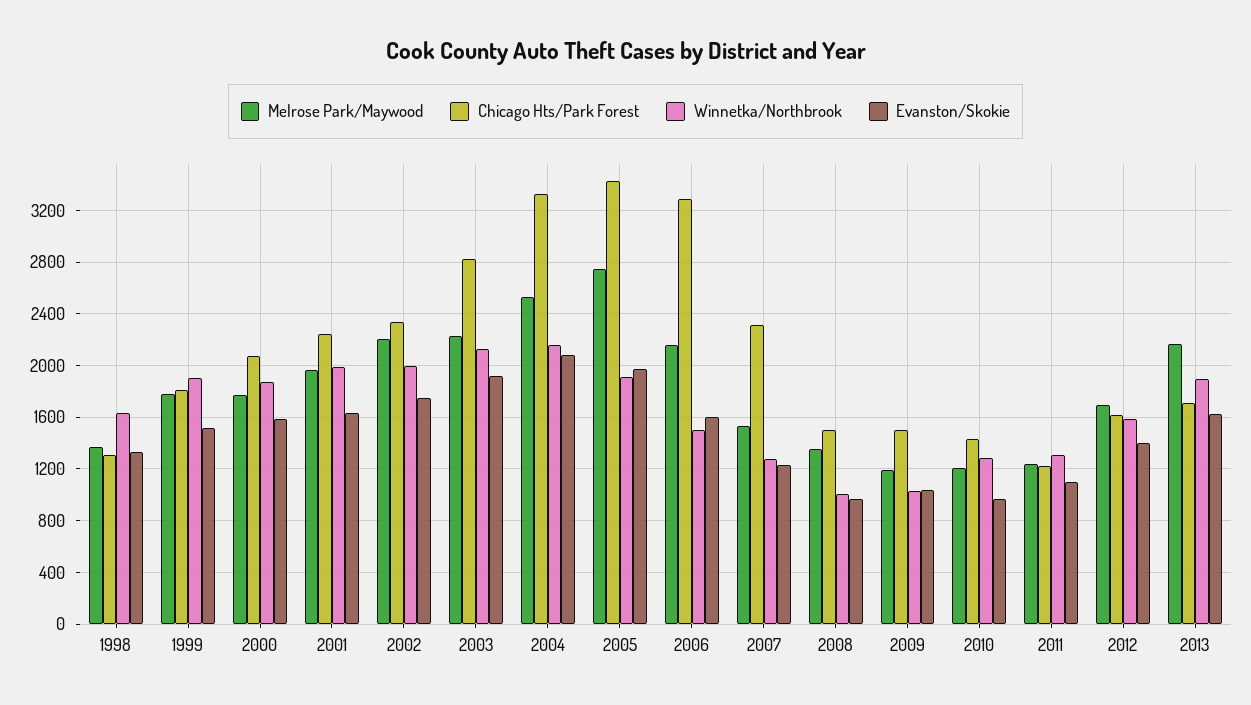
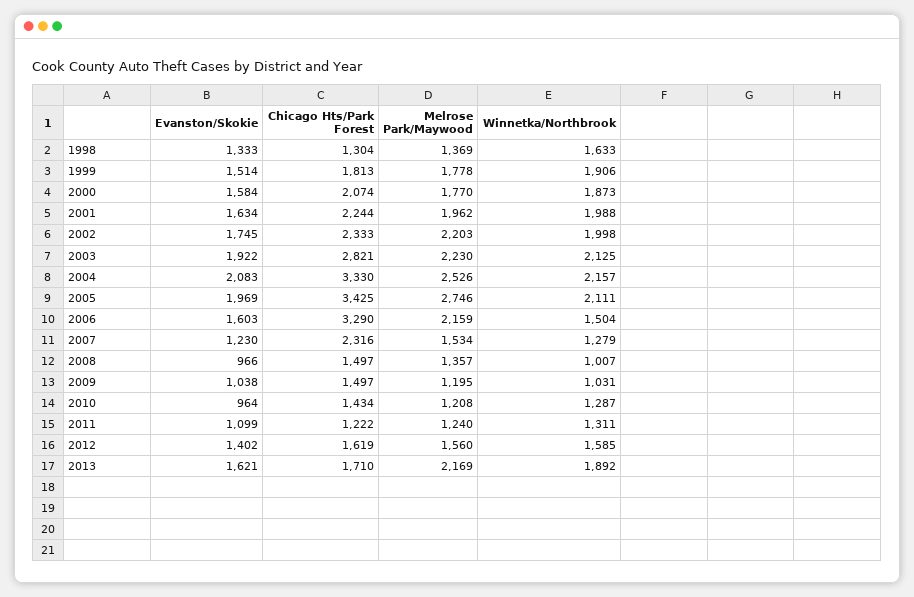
  {
    "Melrose Park/Maywood": {
      "1998": 1369,
      "1999": 1778,
      "2000": 1770,
      "2001": 1962,
      "2002": 2203,
      "2003": 2230,
      "2004": 2526,
      "2005": 2746,
      "2006": 2159,
      "2007": 1534,
      "2008": 1357,
      "2009": 1195,
      "2010": 1208,
      "2011": 1240,
-     "2012": 1700,
+     "2012": 1560,
      "2013": 2169
    },
    "Chicago Hts/Park Forest": {
      "1998": 1304,
      "1999": 1813,
      "2000": 2074,
      "2001": 2244,
      "2002": 2333,
      "2003": 2821,
      "2004": 3330,
      "2005": 3425,
      "2006": 3290,
      "2007": 2316,
      "2008": 1497,
      "2009": 1497,
      "2010": 1434,
      "2011": 1222,
      "2012": 1619,
      "2013": 1710
    },
    "Winnetka/Northbrook": {
      "1998": 1633,
      "1999": 1906,
      "2000": 1873,
      "2001": 1988,
      "2002": 1998,
      "2003": 2125,
      "2004": 2157,
-     "2005": 1900,
+     "2005": 2111,
      "2006": 1504,
      "2007": 1279,
      "2008": 1007,
      "2009": 1031,
      "2010": 1287,
      "2011": 1311,
      "2012": 1585,
      "2013": 1892
    },
    "Evanston/Skokie": {
      "1998": 1333,
      "1999": 1514,
      "2000": 1584,
      "2001": 1634,
      "2002": 1745,
      "2003": 1922,
      "2004": 2083,
      "2005": 1969,
      "2006": 1603,
      "2007": 1230,
      "2008": 966,
      "2009": 1038,
      "2010": 964,
      "2011": 1099,
      "2012": 1402,
      "2013": 1621
    }
  }

